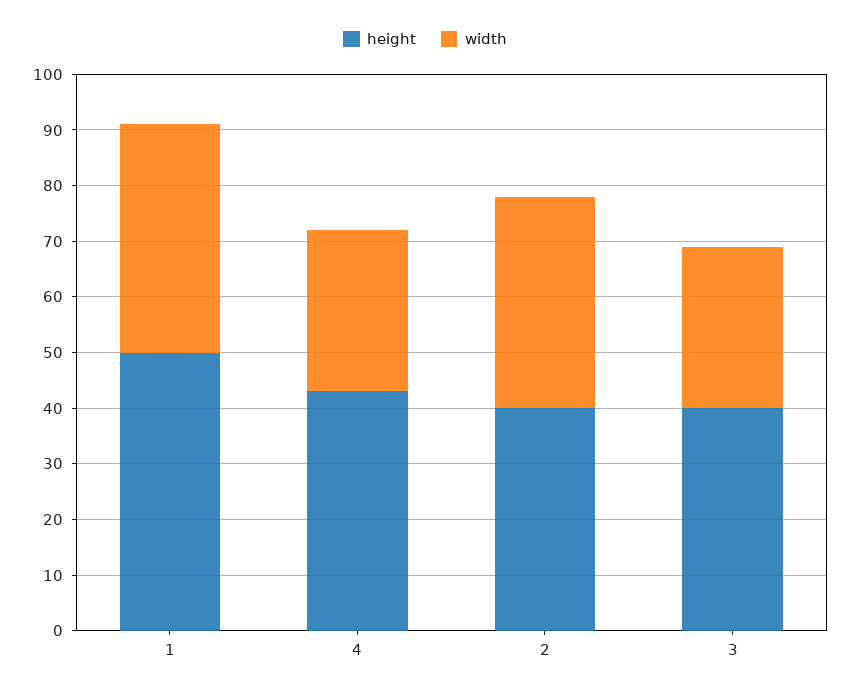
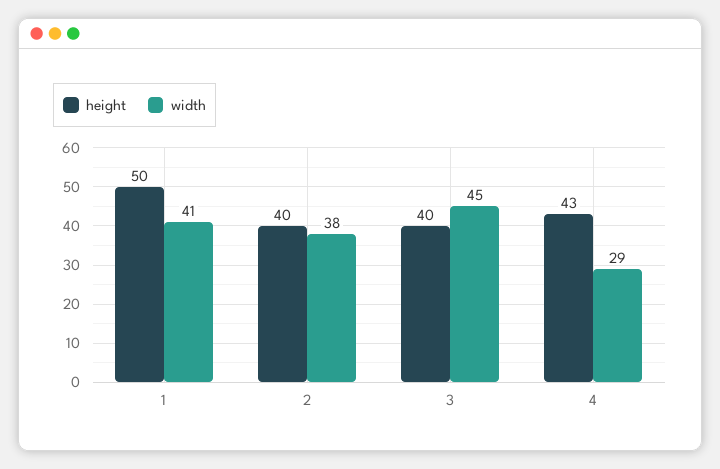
  {
    "height": {
      "1": 50,
      "4": 43,
      "2": 40,
      "3": 40
    },
    "width": {
      "1": 41,
      "4": 29,
      "2": 38,
-     "3": 30
+     "3": 45
    }
  }

